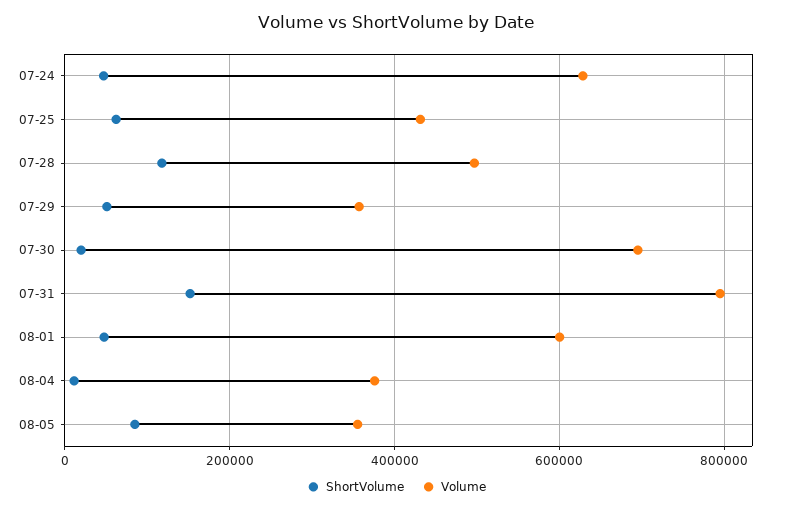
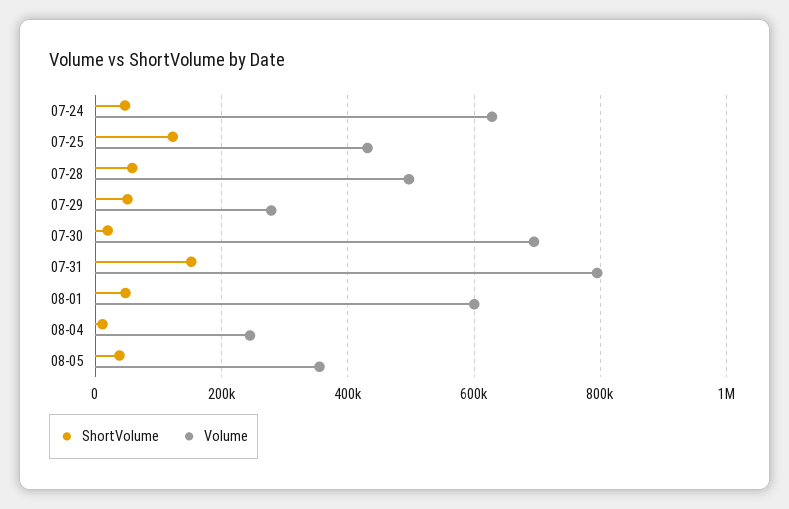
  {
    "ShortVolume": {
      "07-24": 40000,
-     "07-25": 60000,
+     "07-25": 120000,
-     "07-28": 120000,
+     "07-28": 60000,
      "07-29": 60000,
      "07-30": 20000,
      "07-31": 160000,
      "08-01": 40000,
      "08-04": 20000,
-     "08-05": 80000
+     "08-05": 40000
    },
    "Volume": {
      "07-24": 620000,
      "07-25": 440000,
      "07-28": 500000,
-     "07-29": 360000,
+     "07-29": 280000,
      "07-30": 700000,
      "07-31": 800000,
      "08-01": 600000,
-     "08-04": 380000,
+     "08-04": 240000,
      "08-05": 360000
    }
  }

